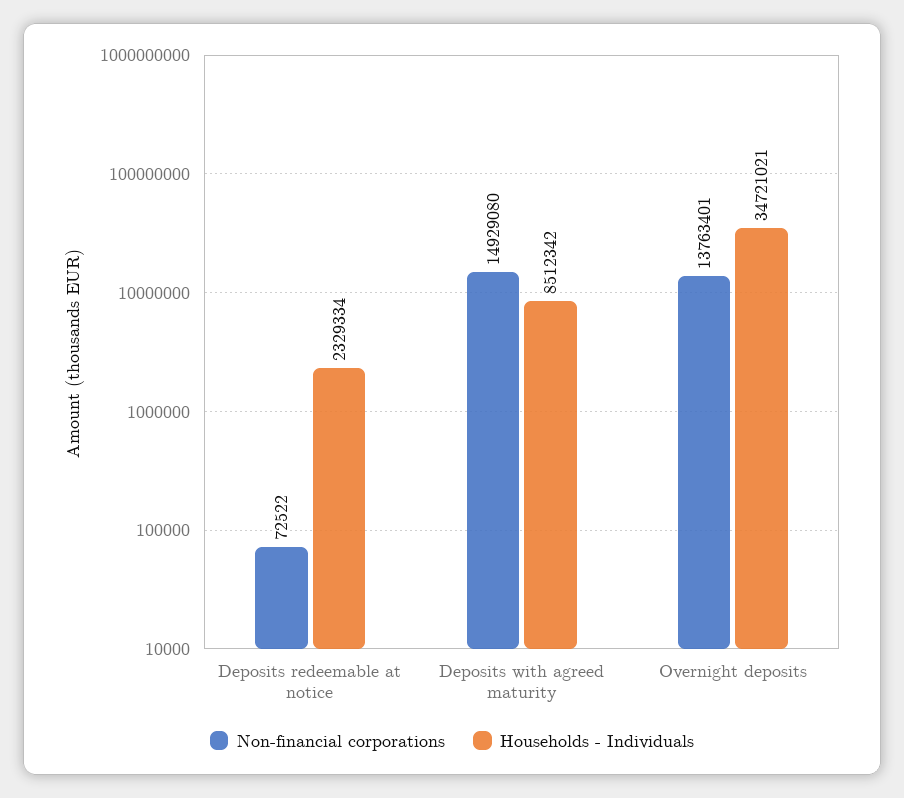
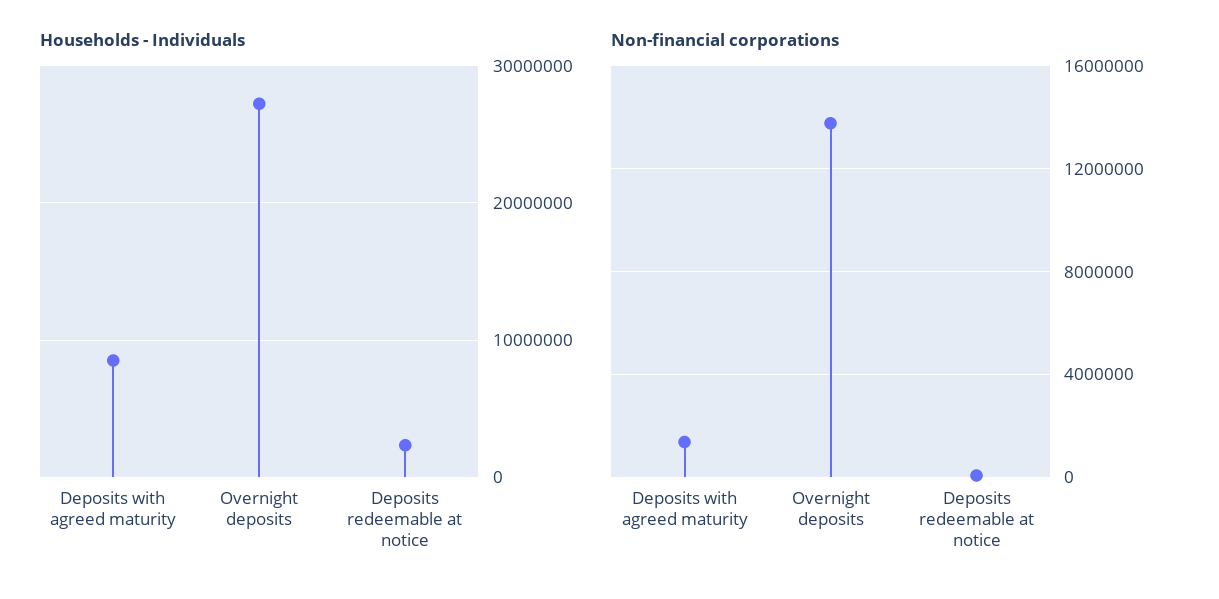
  {
    "Non-financial corporations": {
      "Deposits redeemable at notice": 72522,
-     "Deposits with agreed maturity": 14929080,
+     "Deposits with agreed maturity": 1500000,
      "Overnight deposits": 13763401
    },
    "Households - Individuals": {
      "Deposits redeemable at notice": 2329334,
      "Deposits with agreed maturity": 8512342,
-     "Overnight deposits": 34721021
+     "Overnight deposits": 27000000
    }
  }

